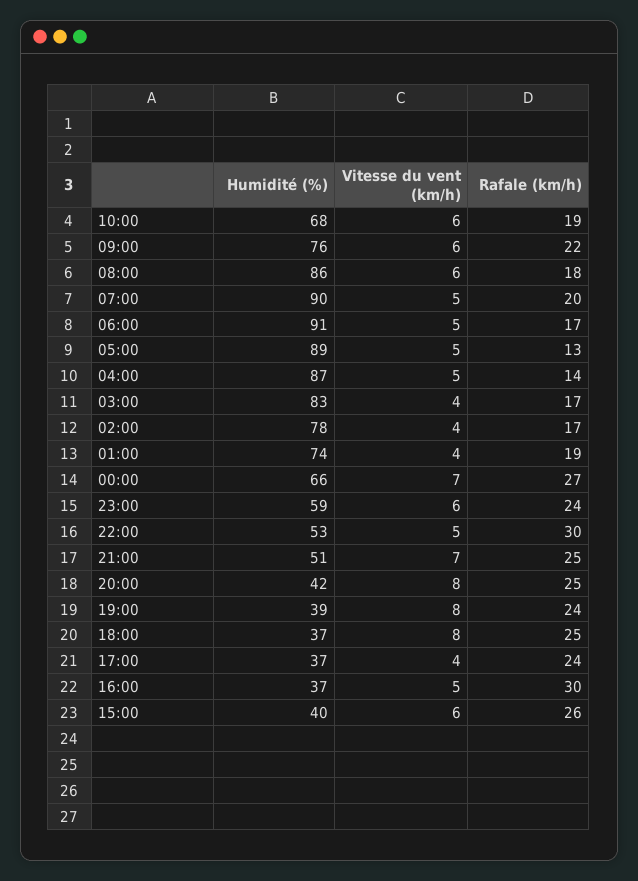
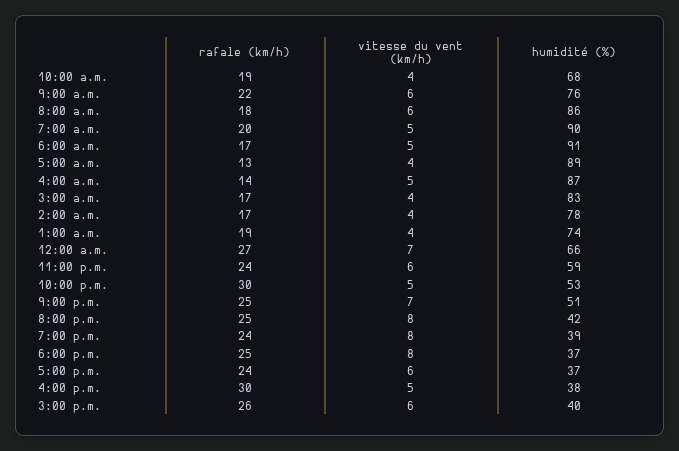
  {
    "Humidité (%)": {
      "10:00": 68,
      "09:00": 76,
      "08:00": 86,
      "07:00": 90,
      "06:00": 91,
      "05:00": 89,
      "04:00": 87,
      "03:00": 83,
      "02:00": 78,
      "01:00": 74,
      "00:00": 66,
      "23:00": 59,
      "22:00": 53,
      "21:00": 51,
      "20:00": 42,
      "19:00": 39,
      "18:00": 37,
      "17:00": 37,
-     "16:00": 37,
+     "16:00": 38,
      "15:00": 40
    },
    "Vitesse du vent (km/h)": {
-     "10:00": 6,
+     "10:00": 4,
      "09:00": 6,
      "08:00": 6,
      "07:00": 5,
      "06:00": 5,
-     "05:00": 5,
+     "05:00": 4,
      "04:00": 5,
      "03:00": 4,
      "02:00": 4,
      "01:00": 4,
      "00:00": 7,
      "23:00": 6,
      "22:00": 5,
      "21:00": 7,
      "20:00": 8,
      "19:00": 8,
      "18:00": 8,
-     "17:00": 4,
+     "17:00": 6,
      "16:00": 5,
      "15:00": 6
    },
    "Rafale (km/h)": {
      "10:00": 19,
      "09:00": 22,
      "08:00": 18,
      "07:00": 20,
      "06:00": 17,
      "05:00": 13,
      "04:00": 14,
      "03:00": 17,
      "02:00": 17,
      "01:00": 19,
      "00:00": 27,
      "23:00": 24,
      "22:00": 30,
      "21:00": 25,
      "20:00": 25,
      "19:00": 24,
      "18:00": 25,
      "17:00": 24,
      "16:00": 30,
      "15:00": 26
    }
  }

